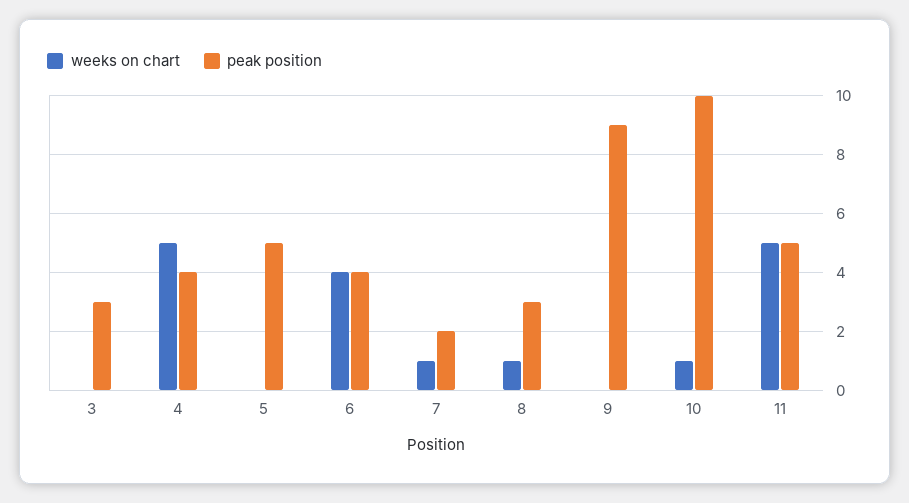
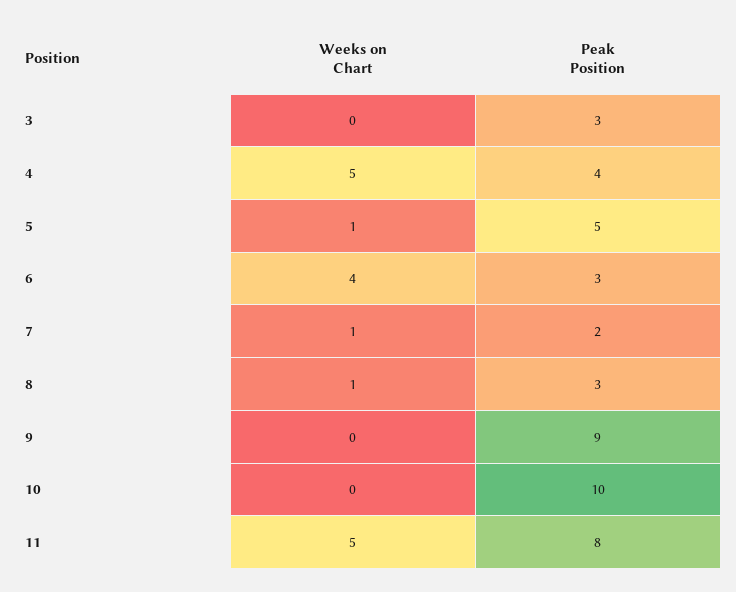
  {
    "weeks on chart": {
      "3": 0,
      "4": 5,
-     "5": 0,
+     "5": 1,
      "6": 4,
      "7": 1,
      "8": 1,
      "9": 0,
-     "10": 1,
+     "10": 0,
      "11": 5
    },
    "peak position": {
      "3": 3,
      "4": 4,
      "5": 5,
-     "6": 4,
+     "6": 3,
      "7": 2,
      "8": 3,
      "9": 9,
      "10": 10,
-     "11": 5
+     "11": 8
    }
  }

